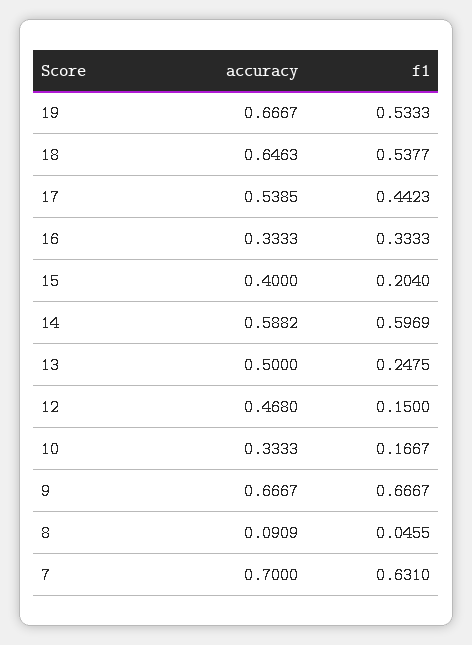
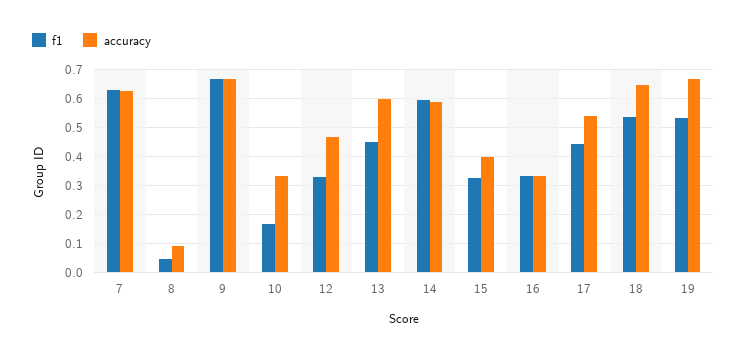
  {
    "accuracy": {
      "19": 0.6667,
      "18": 0.6463,
      "17": 0.5385,
      "16": 0.3333,
      "15": 0.4,
      "14": 0.5882,
-     "13": 0.5,
+     "13": 0.6,
      "12": 0.468,
      "10": 0.3333,
      "9": 0.6667,
      "8": 0.0909,
-     "7": 0.7
+     "7": 0.625
    },
    "f1": {
      "19": 0.5333,
      "18": 0.5377,
      "17": 0.4423,
      "16": 0.3333,
-     "15": 0.204,
+     "15": 0.325,
      "14": 0.5969,
-     "13": 0.2475,
+     "13": 0.45,
-     "12": 0.15,
+     "12": 0.325,
      "10": 0.1667,
      "9": 0.6667,
      "8": 0.0455,
      "7": 0.631
    }
  }

